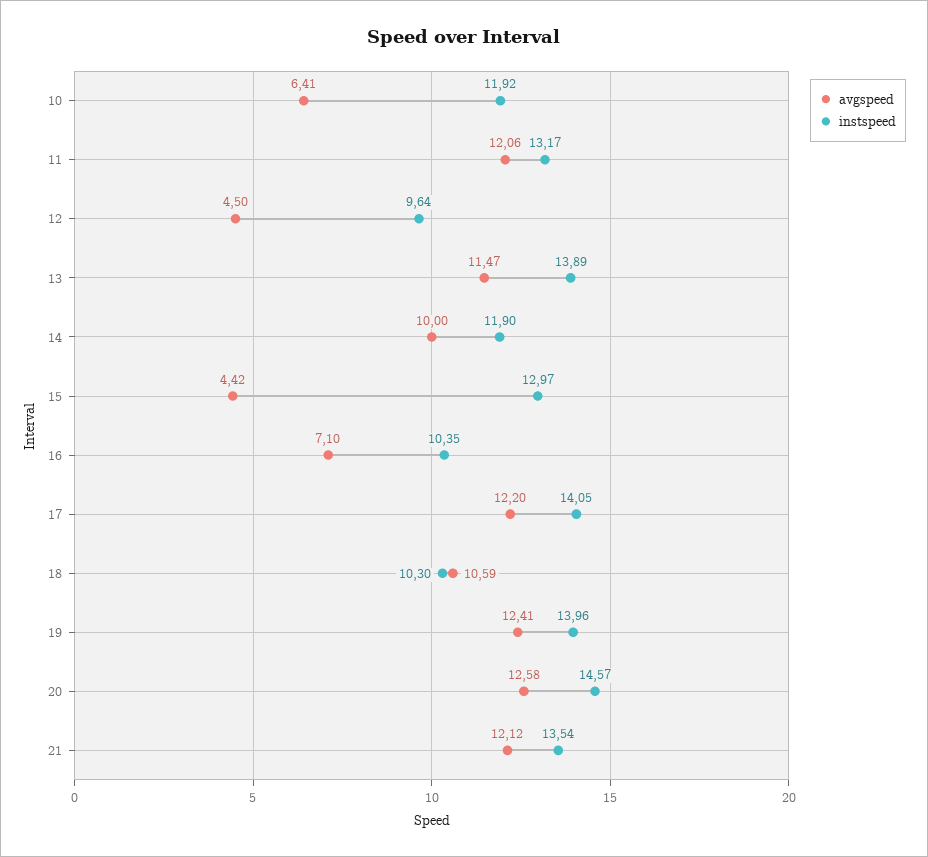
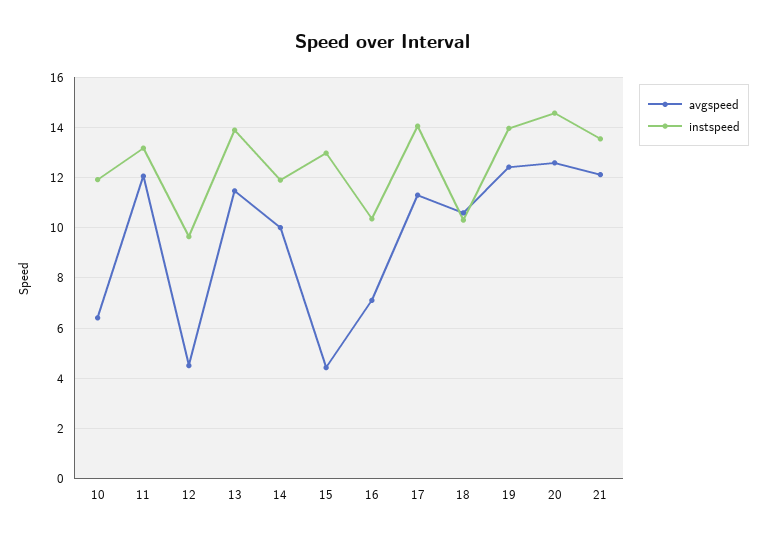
  {
    "avgspeed": {
      "10": 6.41,
      "11": 12.06,
      "12": 4.5,
      "13": 11.47,
      "14": 10,
      "15": 4.42,
      "16": 7.1,
-     "17": 12.2,
+     "17": 11.25,
      "18": 10.59,
      "19": 12.41,
      "20": 12.58,
      "21": 12.12
    },
    "instspeed": {
      "10": 11.92,
      "11": 13.17,
      "12": 9.64,
      "13": 13.89,
      "14": 11.9,
      "15": 12.97,
      "16": 10.35,
      "17": 14.05,
      "18": 10.3,
      "19": 13.96,
      "20": 14.57,
      "21": 13.54
    }
  }

